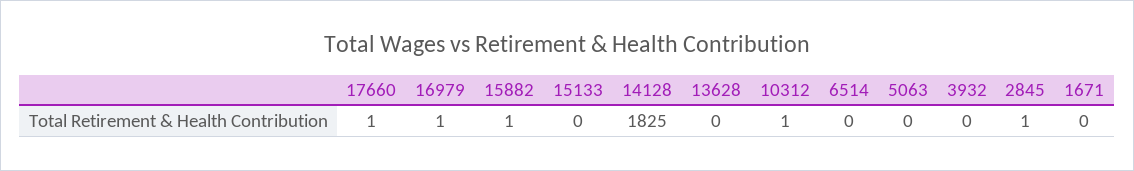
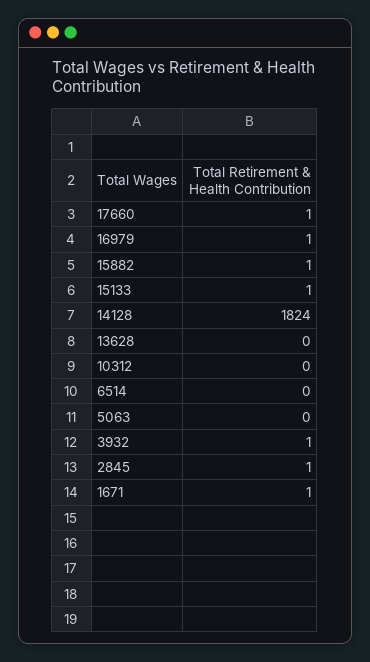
  {
    "17660": 1,
    "16979": 1,
    "15882": 1,
-   "15133": 0,
+   "15133": 1,
-   "14128": 1825,
+   "14128": 1824,
    "13628": 0,
-   "10312": 1,
+   "10312": 0,
    "6514": 0,
    "5063": 0,
-   "3932": 0,
+   "3932": 1,
    "2845": 1,
-   "1671": 0
+   "1671": 1
  }

